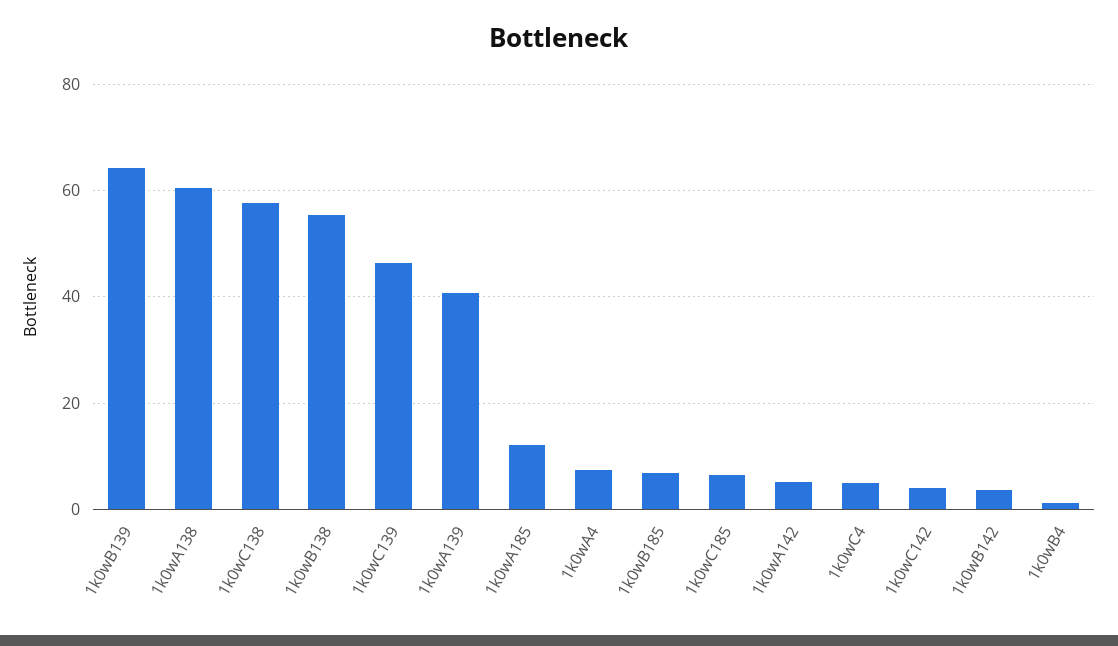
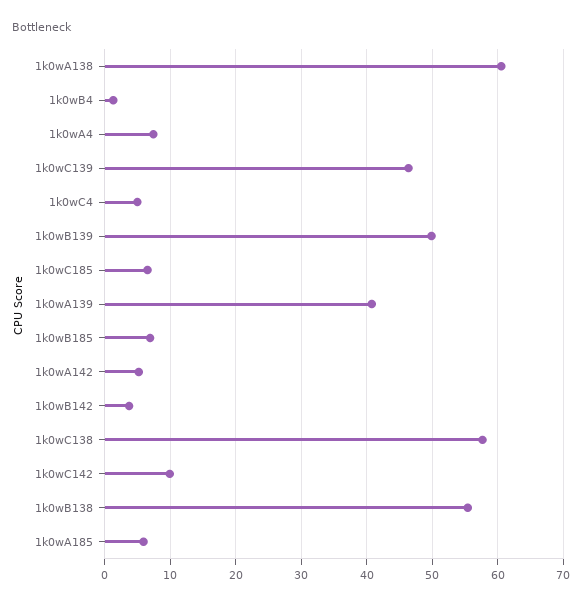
  {
-   "1k0wB139": 64,
+   "1k0wB139": 50,
    "1k0wA138": 61,
    "1k0wC138": 58,
    "1k0wB138": 55,
    "1k0wC139": 46,
    "1k0wA139": 41,
-   "1k0wA185": 12,
+   "1k0wA185": 6,
    "1k0wA4": 7,
    "1k0wB185": 7,
    "1k0wC185": 7,
    "1k0wA142": 5,
    "1k0wC4": 5,
-   "1k0wC142": 4,
+   "1k0wC142": 10,
    "1k0wB142": 4,
    "1k0wB4": 1
  }

